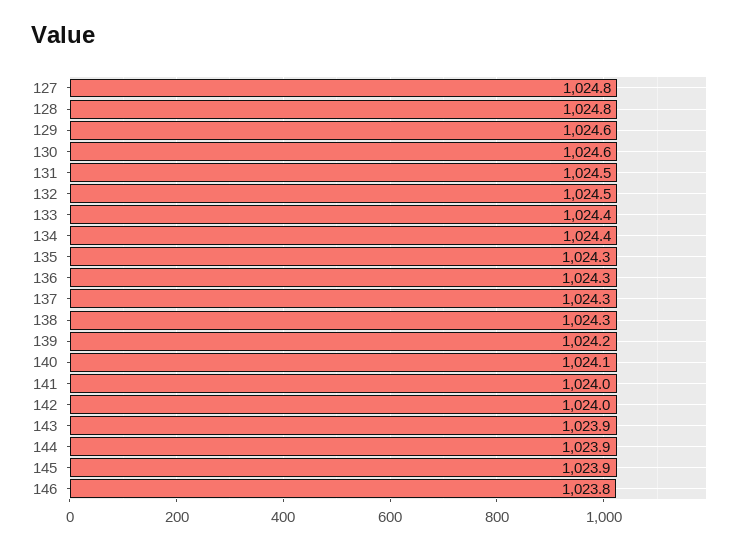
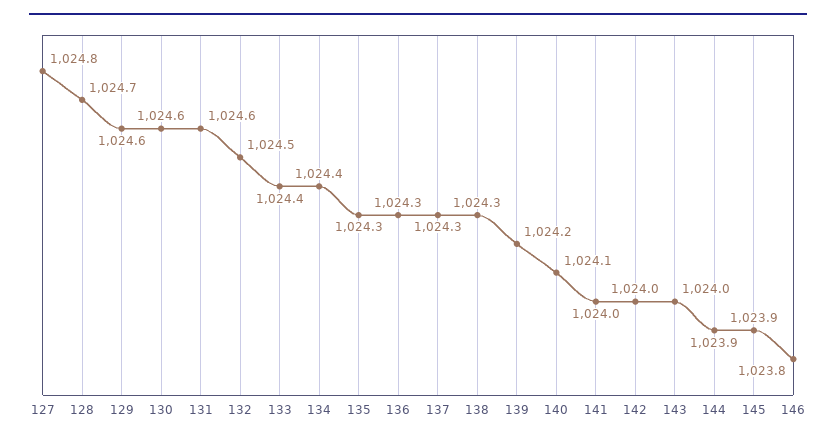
  {
    "127": 1024.8,
-   "128": 1024.8,
+   "128": 1024.7,
    "129": 1024.6,
    "130": 1024.6,
-   "131": 1024.5,
+   "131": 1024.6,
    "132": 1024.5,
    "133": 1024.4,
    "134": 1024.4,
    "135": 1024.3,
    "136": 1024.3,
    "137": 1024.3,
    "138": 1024.3,
    "139": 1024.2,
    "140": 1024.1,
    "141": 1024,
    "142": 1024,
-   "143": 1023.9,
+   "143": 1024,
    "144": 1023.9,
    "145": 1023.9,
    "146": 1023.8
  }

